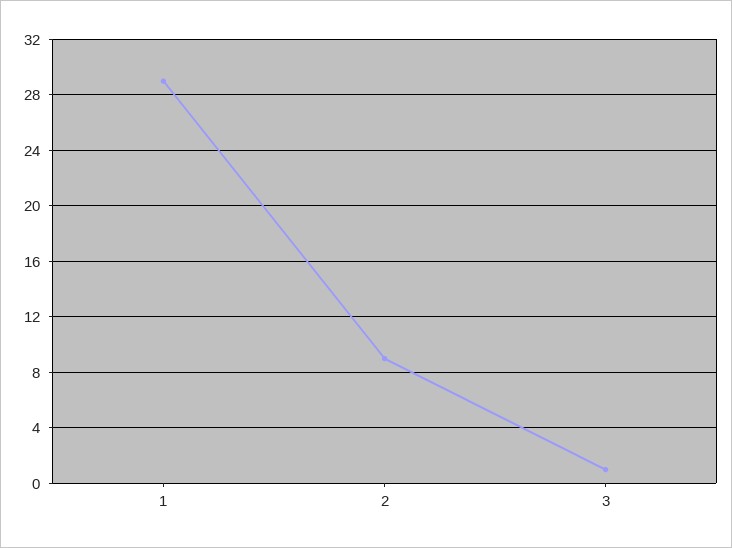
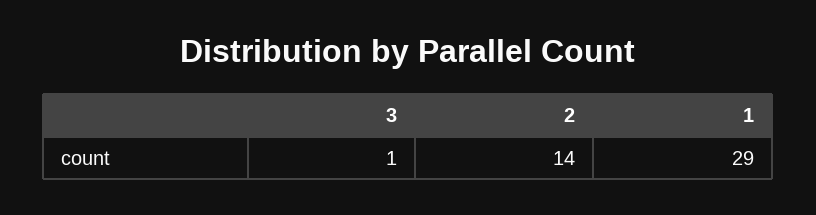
  {
    "1": 29,
-   "2": 9,
+   "2": 14,
    "3": 1
  }

